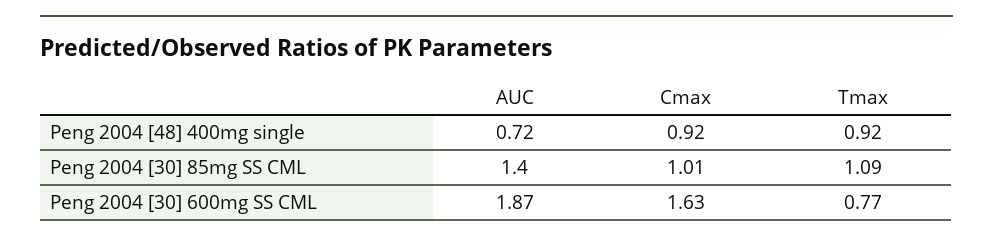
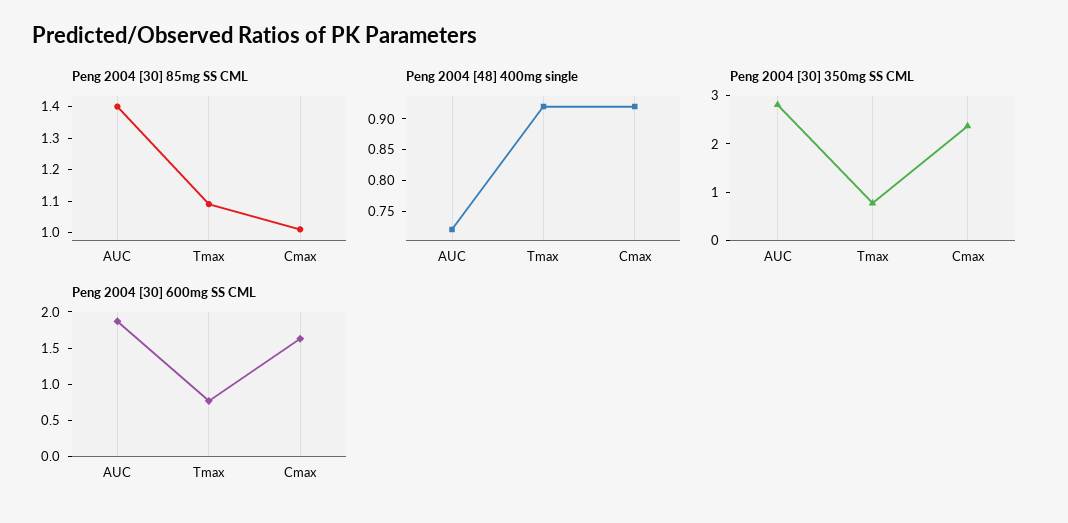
  {
    "Peng 2004 [48] 400mg single": {
      "AUC": 0.72,
      "Cmax": 0.92,
      "Tmax": 0.92
    },
    "Peng 2004 [30] 85mg SS CML": {
      "AUC": 1.4,
      "Cmax": 1.01,
      "Tmax": 1.09
    },
    "Peng 2004 [30] 600mg SS CML": {
      "AUC": 1.87,
      "Cmax": 1.63,
      "Tmax": 0.77
-   }
+   },
+   "Peng 2004 [30] 350mg SS CML": {
+     "AUC": 2.8,
+     "Tmax": 0.8,
+     "Cmax": 2.4
+   }
  }

